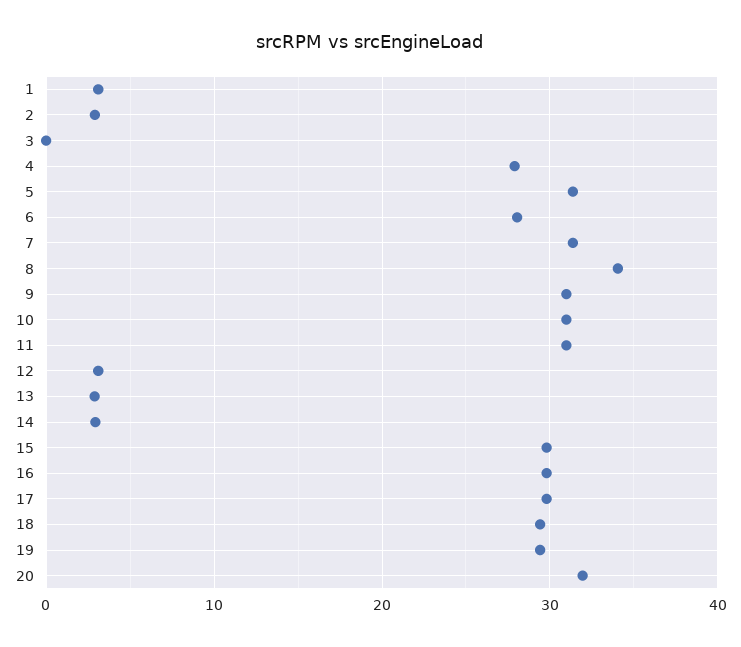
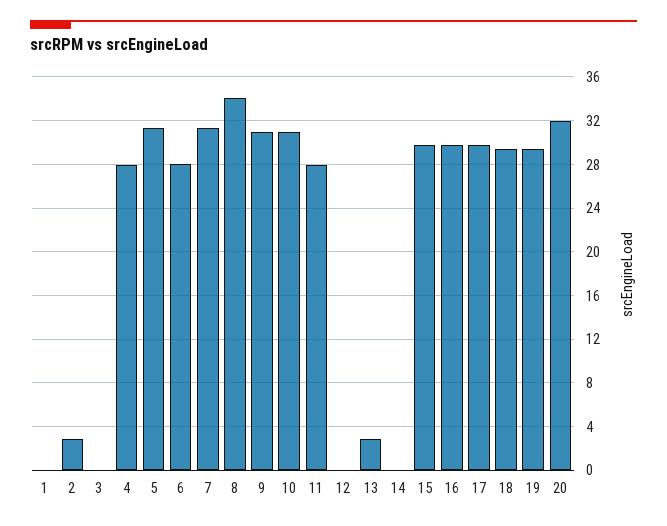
  {
-   "1": 3,
+   "1": 0,
    "2": 3,
    "3": 0,
    "4": 28,
    "5": 31,
    "6": 28,
    "7": 31,
    "8": 34,
    "9": 31,
    "10": 31,
-   "11": 31,
+   "11": 28,
-   "12": 3,
+   "12": 0,
    "13": 3,
-   "14": 3,
+   "14": 0,
    "15": 30,
    "16": 30,
    "17": 30,
    "18": 29,
    "19": 29,
    "20": 32
  }

